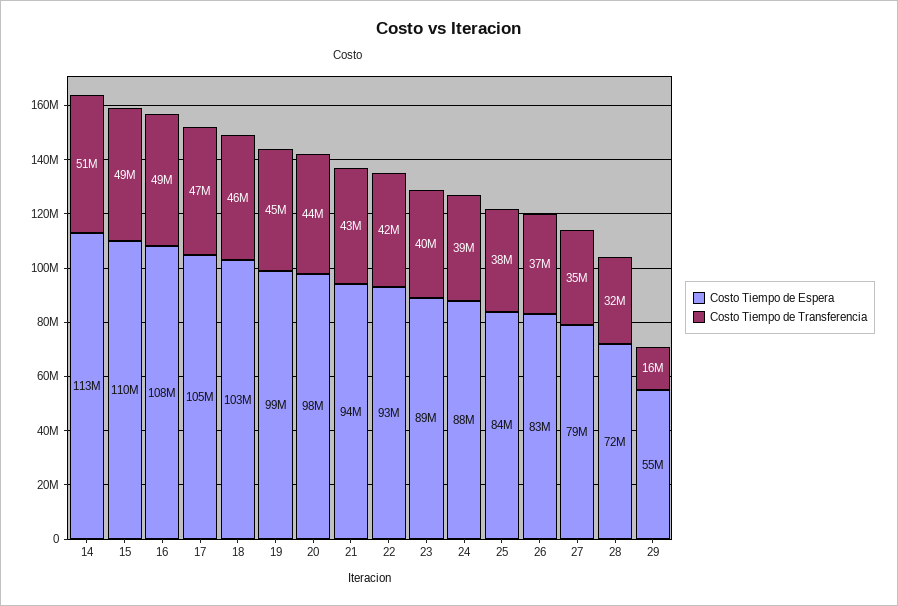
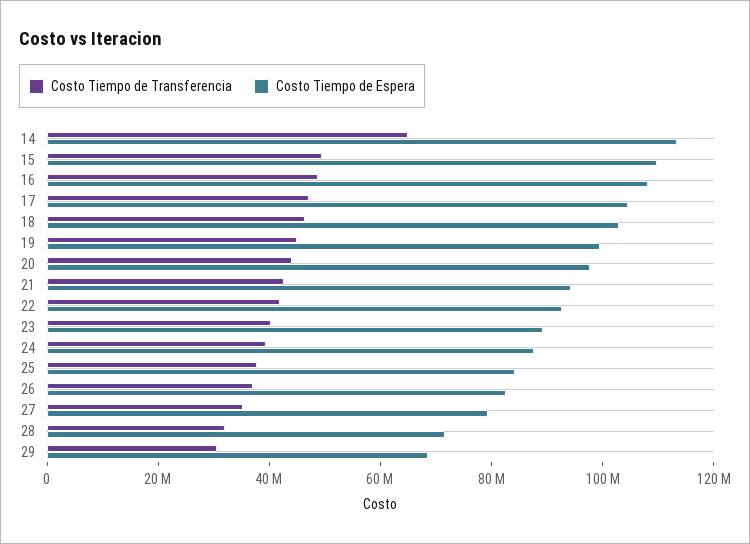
  {
    "Costo Tiempo de Espera": {
      "14": 113000000,
      "15": 110000000,
      "16": 108000000,
      "17": 105000000,
      "18": 103000000,
      "19": 99000000,
      "20": 98000000,
      "21": 94000000,
      "22": 93000000,
      "23": 89000000,
      "24": 88000000,
      "25": 84000000,
      "26": 83000000,
      "27": 79000000,
      "28": 72000000,
-     "29": 55000000
+     "29": 70000000
    },
    "Costo Tiempo de Transferencia": {
-     "14": 51000000,
+     "14": 65000000,
      "15": 49000000,
      "16": 49000000,
      "17": 47000000,
      "18": 46000000,
      "19": 45000000,
      "20": 44000000,
      "21": 43000000,
      "22": 42000000,
      "23": 40000000,
      "24": 39000000,
      "25": 38000000,
      "26": 37000000,
      "27": 35000000,
      "28": 32000000,
-     "29": 16000000
+     "29": 30000000
    }
  }

